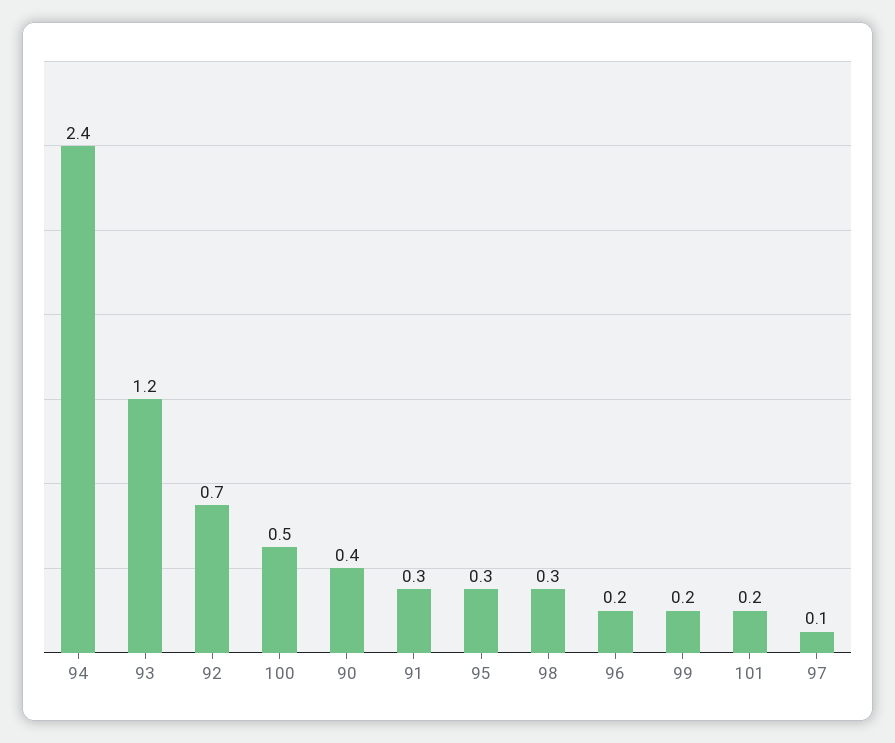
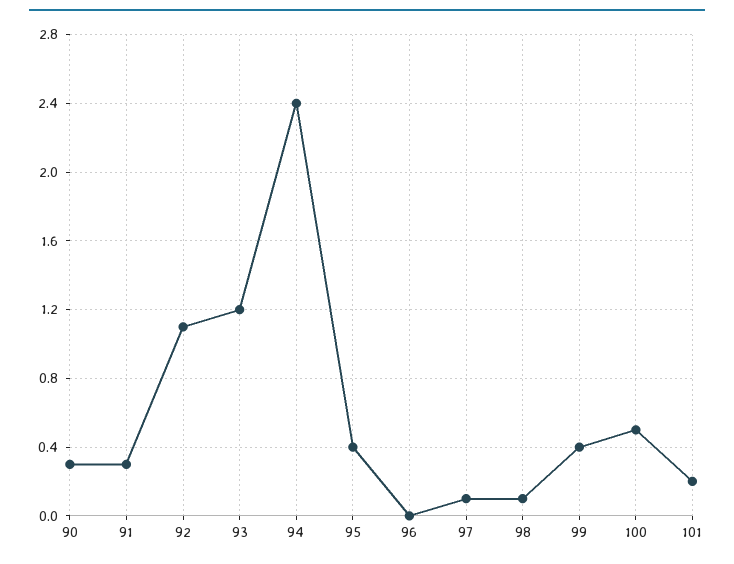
  {
    "94": 2.4,
    "93": 1.2,
-   "92": 0.7,
+   "92": 1.1,
    "100": 0.5,
-   "90": 0.4,
+   "90": 0.3,
    "91": 0.3,
-   "95": 0.3,
+   "95": 0.4,
-   "98": 0.3,
+   "98": 0.1,
-   "96": 0.2,
+   "96": 0,
-   "99": 0.2,
+   "99": 0.4,
    "101": 0.2,
    "97": 0.1
  }

